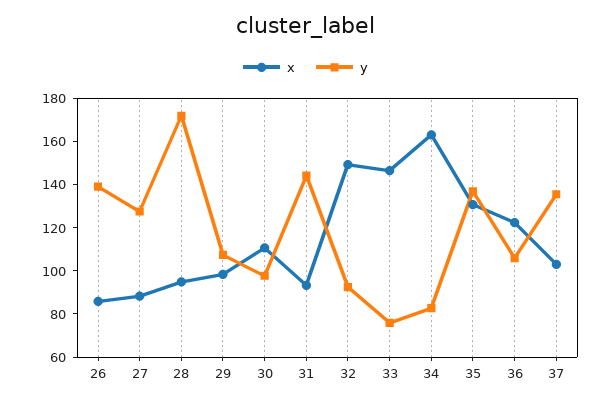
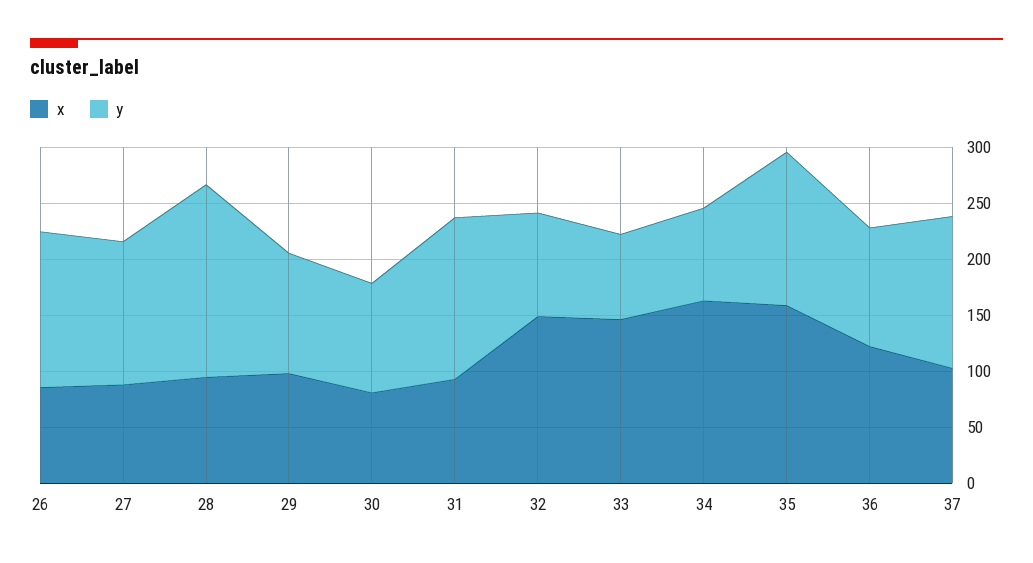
  {
    "x": {
      "26": 85,
      "27": 90,
      "28": 95,
      "29": 100,
-     "30": 110,
+     "30": 80,
      "31": 95,
      "32": 150,
      "33": 145,
      "34": 165,
-     "35": 130,
+     "35": 160,
      "36": 120,
      "37": 105
    },
    "y": {
      "26": 140,
      "27": 130,
      "28": 170,
      "29": 105,
      "30": 100,
      "31": 145,
      "32": 90,
      "33": 75,
      "34": 85,
      "35": 135,
      "36": 105,
      "37": 135
    }
  }

